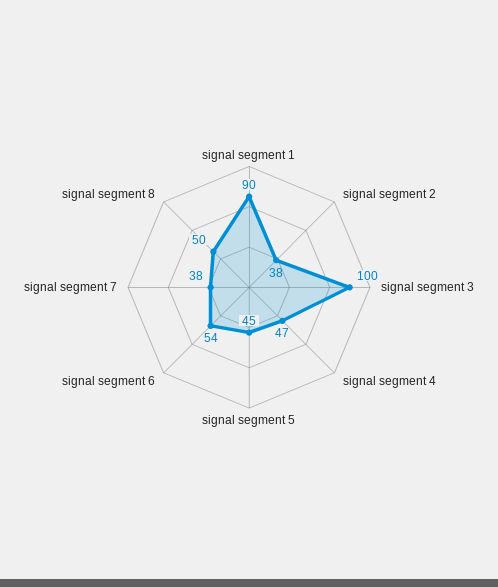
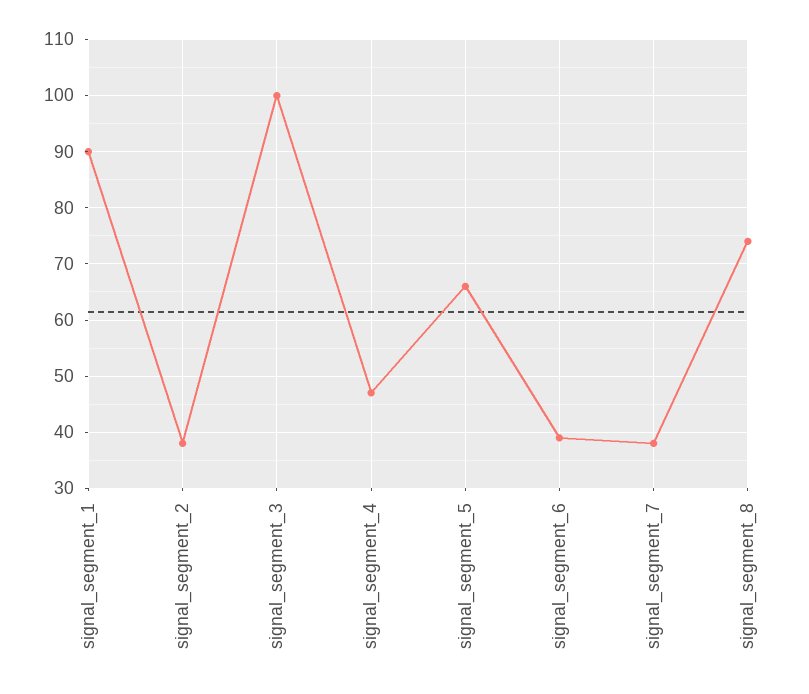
  {
    "signal segment 1": 90,
    "signal segment 2": 38,
    "signal segment 3": 100,
    "signal segment 4": 47,
-   "signal segment 5": 45,
+   "signal segment 5": 65,
-   "signal segment 6": 54,
+   "signal segment 6": 40,
    "signal segment 7": 38,
-   "signal segment 8": 50
+   "signal segment 8": 75
  }

